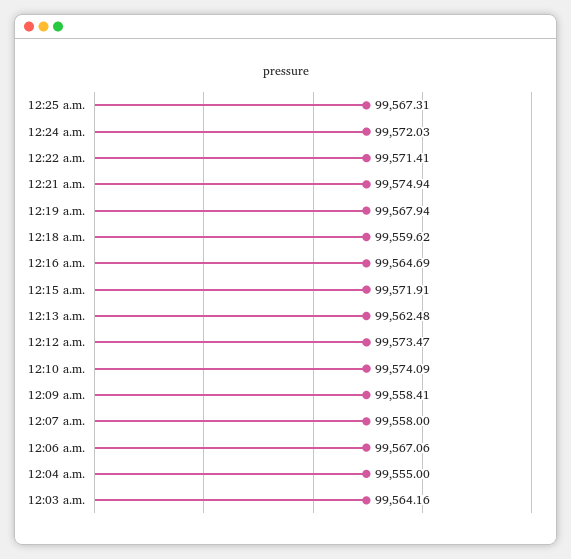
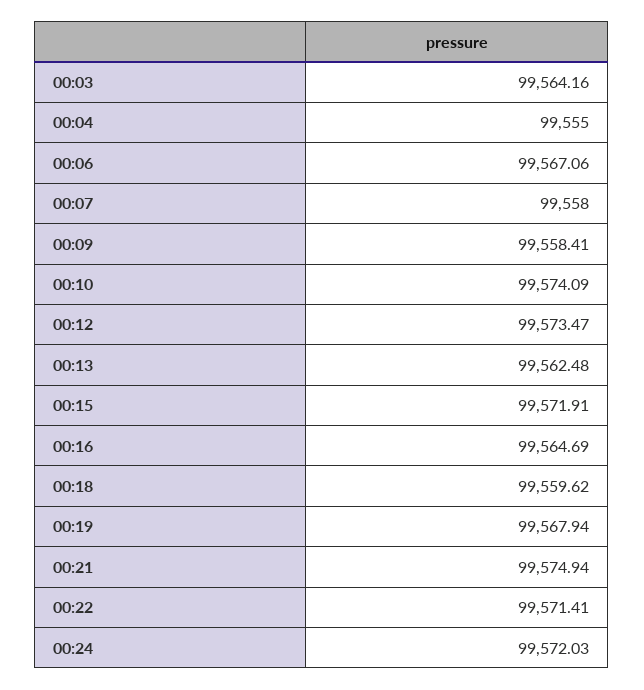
  {
-   "12:25 a.m.": 99567.31,
    "12:24 a.m.": 99572.03,
    "12:22 a.m.": 99571.41,
    "12:21 a.m.": 99574.94,
    "12:19 a.m.": 99567.94,
    "12:18 a.m.": 99559.62,
    "12:16 a.m.": 99564.69,
    "12:15 a.m.": 99571.91,
    "12:13 a.m.": 99562.48,
    "12:12 a.m.": 99573.47,
    "12:10 a.m.": 99574.09,
    "12:09 a.m.": 99558.41,
    "12:07 a.m.": 99558,
    "12:06 a.m.": 99567.06,
    "12:04 a.m.": 99555,
    "12:03 a.m.": 99564.16
  }

